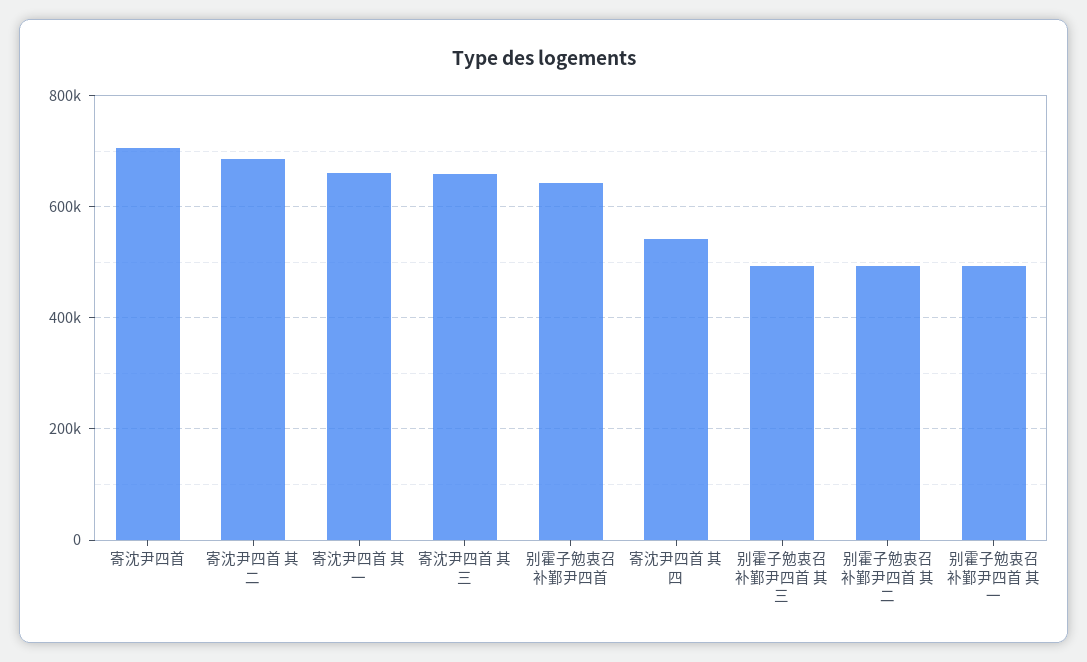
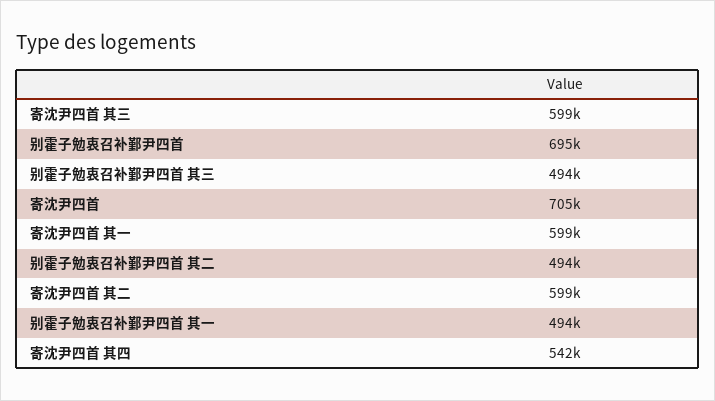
  {
    "寄沈尹四首": 705000,
-   "寄沈尹四首 其二": 680000,
+   "寄沈尹四首 其二": 599000,
-   "寄沈尹四首 其一": 660000,
+   "寄沈尹四首 其一": 599000,
-   "寄沈尹四首 其三": 660000,
+   "寄沈尹四首 其三": 599000,
-   "别霍子勉衷召补鄞尹四首": 640000,
+   "别霍子勉衷召补鄞尹四首": 695000,
    "寄沈尹四首 其四": 542000,
    "别霍子勉衷召补鄞尹四首 其三": 494000,
    "别霍子勉衷召补鄞尹四首 其二": 494000,
    "别霍子勉衷召补鄞尹四首 其一": 494000
  }

